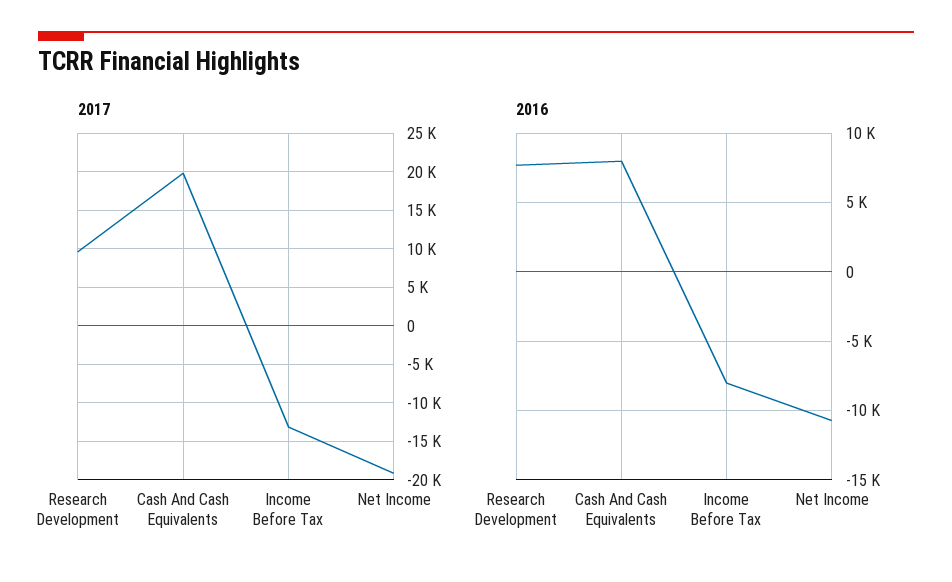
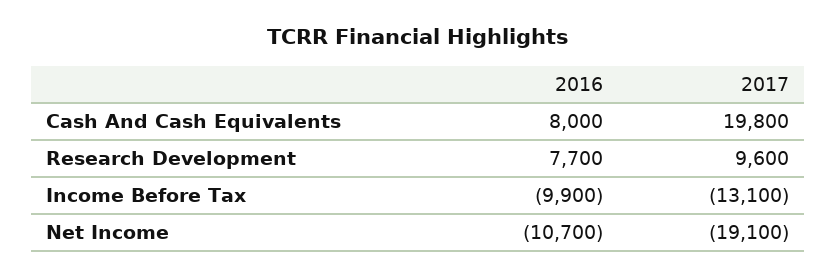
  {
    "2017": {
      "Research Development": 9600,
      "Cash And Cash Equivalents": 19800,
      "Income Before Tax": -13100,
      "Net Income": -19100
    },
    "2016": {
      "Research Development": 7700,
      "Cash And Cash Equivalents": 8000,
-     "Income Before Tax": -8000,
+     "Income Before Tax": -9900,
      "Net Income": -10700
    }
  }

